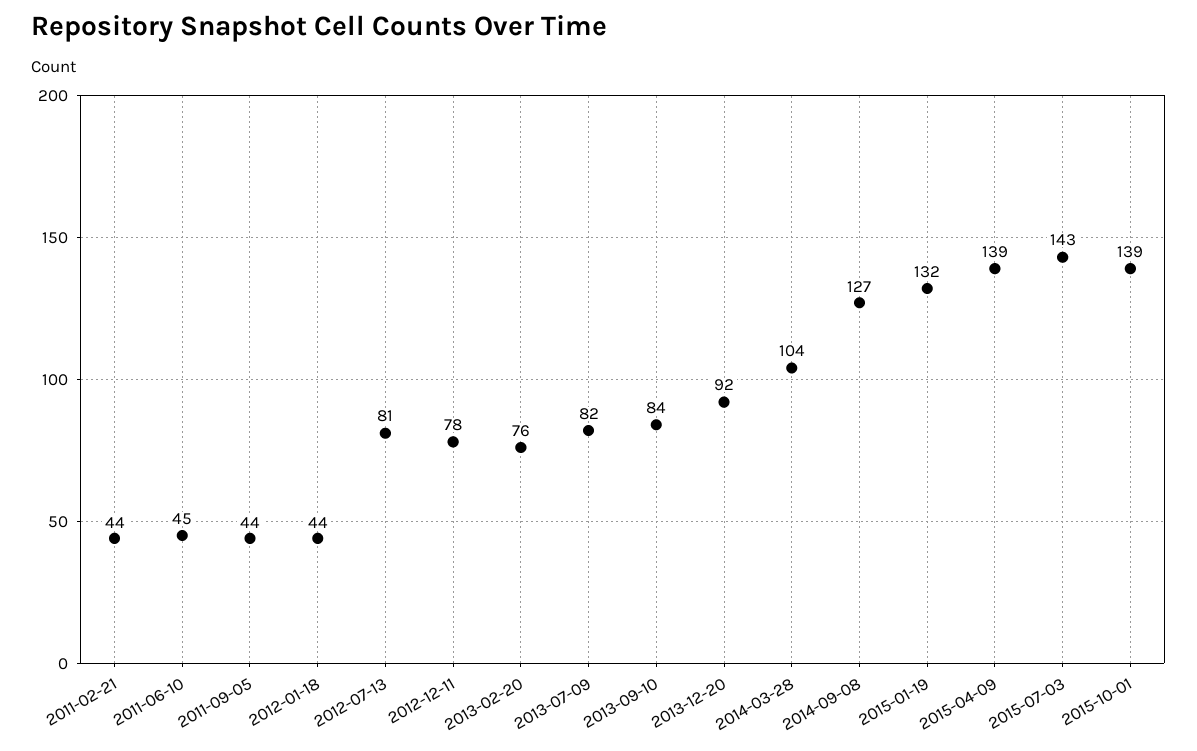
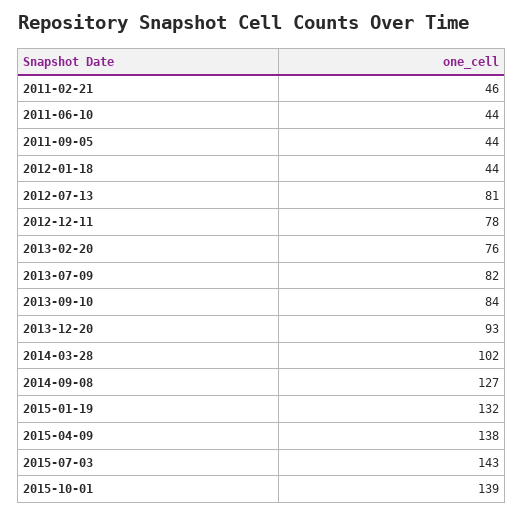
  {
-   "2011-02-21": 44,
+   "2011-02-21": 46,
-   "2011-06-10": 45,
+   "2011-06-10": 44,
    "2011-09-05": 44,
    "2012-01-18": 44,
    "2012-07-13": 81,
    "2012-12-11": 78,
    "2013-02-20": 76,
    "2013-07-09": 82,
    "2013-09-10": 84,
-   "2013-12-20": 92,
+   "2013-12-20": 93,
-   "2014-03-28": 104,
+   "2014-03-28": 102,
    "2014-09-08": 127,
    "2015-01-19": 132,
-   "2015-04-09": 139,
+   "2015-04-09": 138,
    "2015-07-03": 143,
    "2015-10-01": 139
  }

